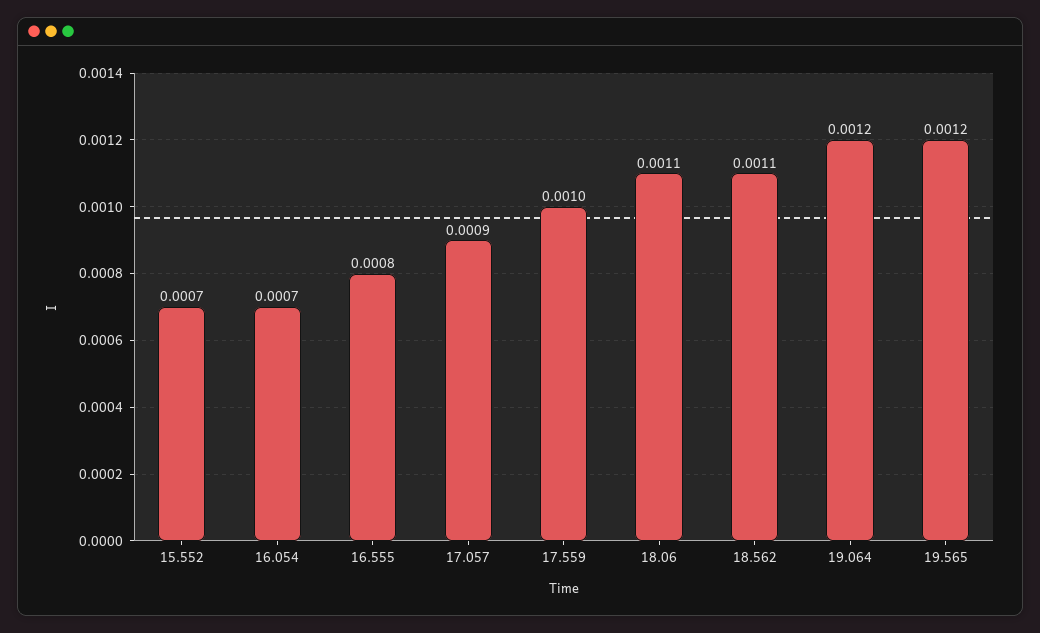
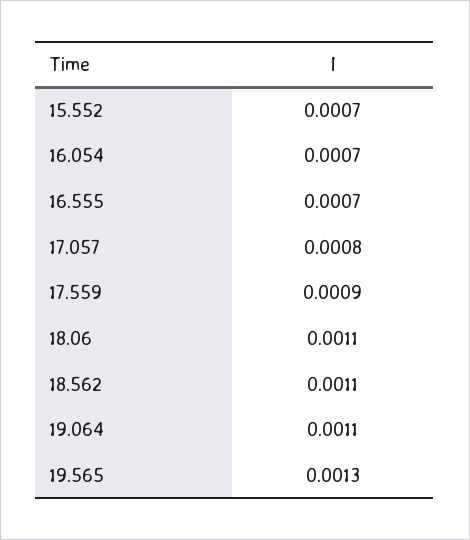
  {
    "15.552": 0.0007,
    "16.054": 0.0007,
-   "16.555": 0.0008,
+   "16.555": 0.0007,
-   "17.057": 0.0009,
+   "17.057": 0.0008,
-   "17.559": 0.001,
+   "17.559": 0.0009,
    "18.06": 0.0011,
    "18.562": 0.0011,
-   "19.064": 0.0012,
+   "19.064": 0.0011,
-   "19.565": 0.0012
+   "19.565": 0.0013
  }

